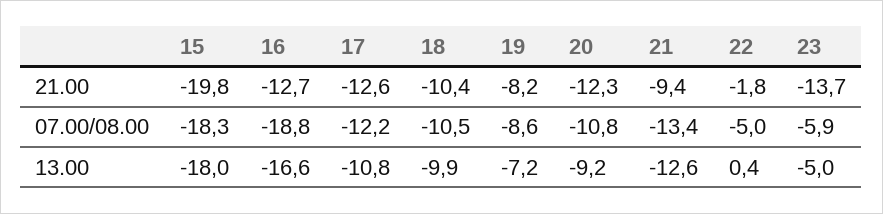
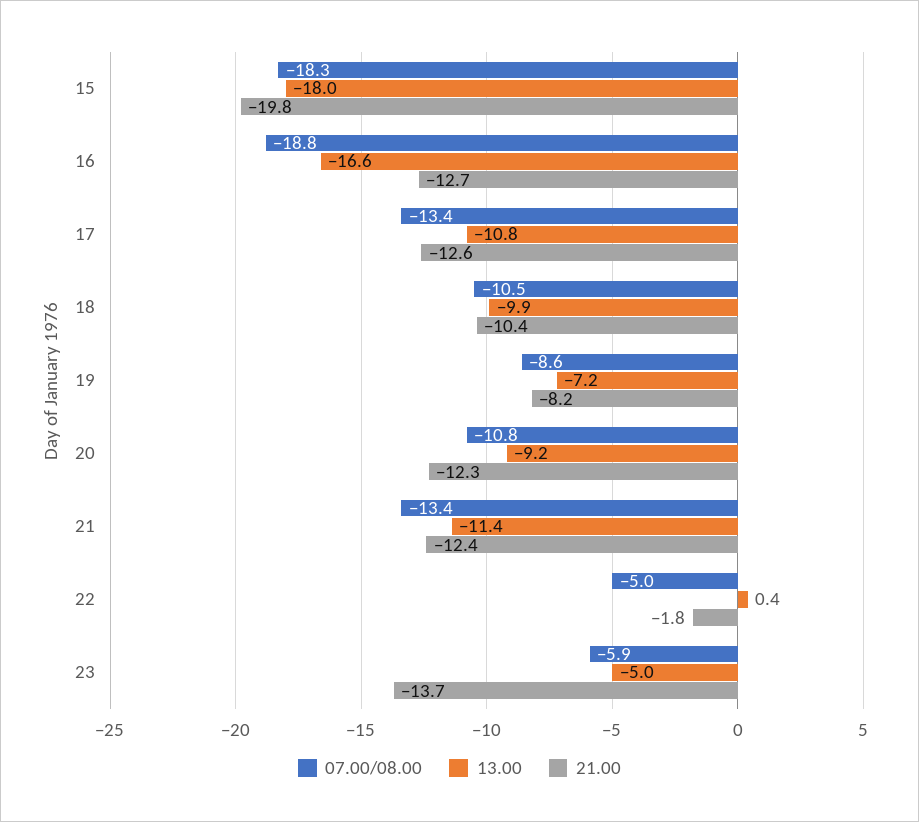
  {
    "21.00": {
      "15": -19.8,
      "16": -12.7,
      "17": -12.6,
      "18": -10.4,
      "19": -8.2,
      "20": -12.3,
-     "21": -9.4,
+     "21": -12.4,
      "22": -1.8,
      "23": -13.7
    },
    "07.00/08.00": {
      "15": -18.3,
      "16": -18.8,
-     "17": -12.2,
+     "17": -13.4,
      "18": -10.5,
      "19": -8.6,
      "20": -10.8,
      "21": -13.4,
      "22": -5,
      "23": -5.9
    },
    "13.00": {
      "15": -18,
      "16": -16.6,
      "17": -10.8,
      "18": -9.9,
      "19": -7.2,
      "20": -9.2,
-     "21": -12.6,
+     "21": -11.4,
      "22": 0.4,
      "23": -5
    }
  }

